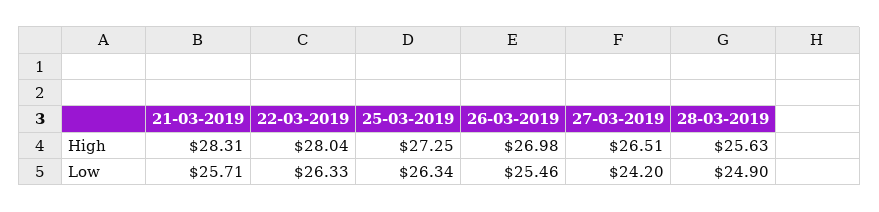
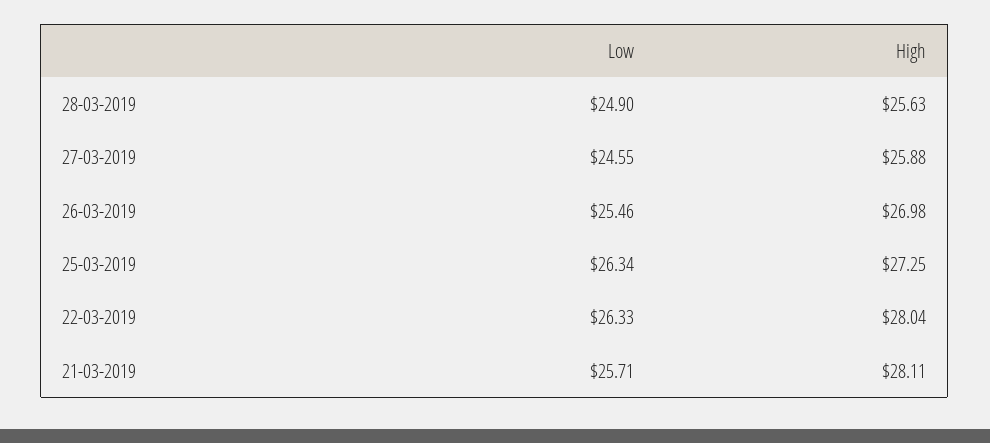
  {
    "21-03-2019": {
-     "High": 28.31,
+     "High": 28.11,
      "Low": 25.71
    },
    "22-03-2019": {
      "High": 28.04,
      "Low": 26.33
    },
    "25-03-2019": {
      "High": 27.25,
      "Low": 26.34
    },
    "26-03-2019": {
      "High": 26.98,
      "Low": 25.46
    },
    "27-03-2019": {
-     "High": 26.51,
+     "High": 25.88,
-     "Low": 24.2
+     "Low": 24.55
    },
    "28-03-2019": {
      "High": 25.63,
      "Low": 24.9
    }
  }

